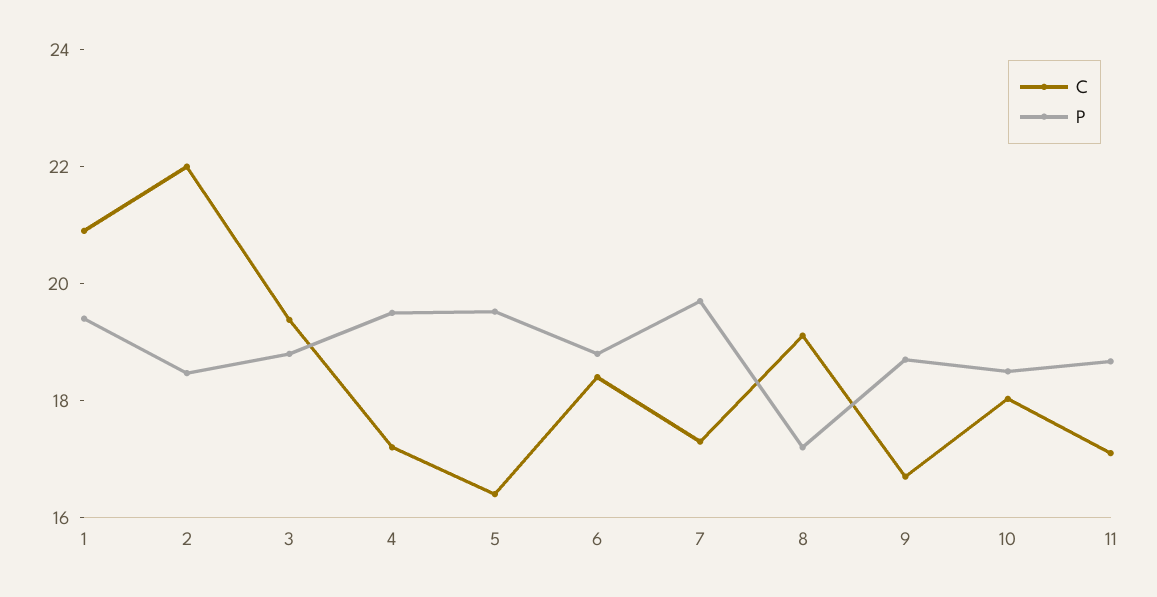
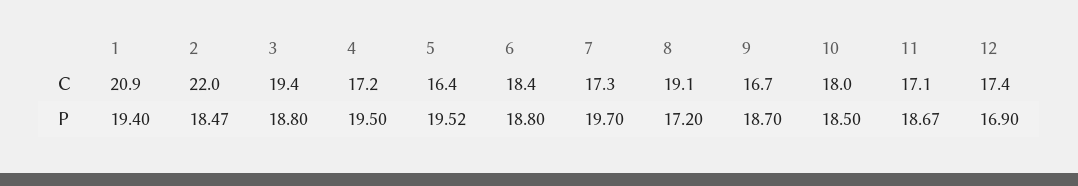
  {
    "C": {
      "1": 20.9,
      "2": 22,
      "3": 19.4,
      "4": 17.2,
      "5": 16.4,
      "6": 18.4,
      "7": 17.3,
      "8": 19.1,
      "9": 16.7,
      "10": 18,
-     "11": 17.1
+     "11": 17.1,
+     "12": 17.4
    },
    "P": {
      "1": 19.4,
      "2": 18.47,
      "3": 18.8,
      "4": 19.5,
      "5": 19.52,
      "6": 18.8,
      "7": 19.7,
      "8": 17.2,
      "9": 18.7,
      "10": 18.5,
-     "11": 18.67
+     "11": 18.67,
+     "12": 16.9
    }
  }

